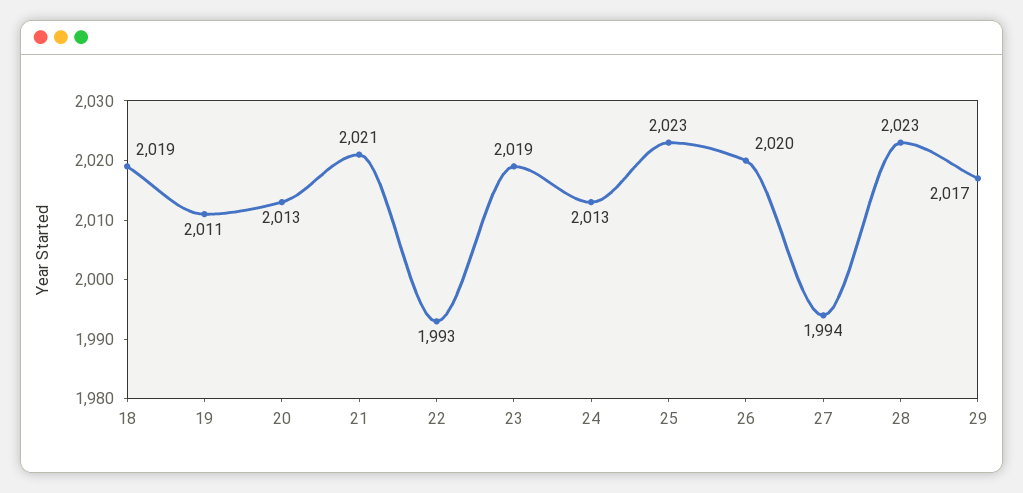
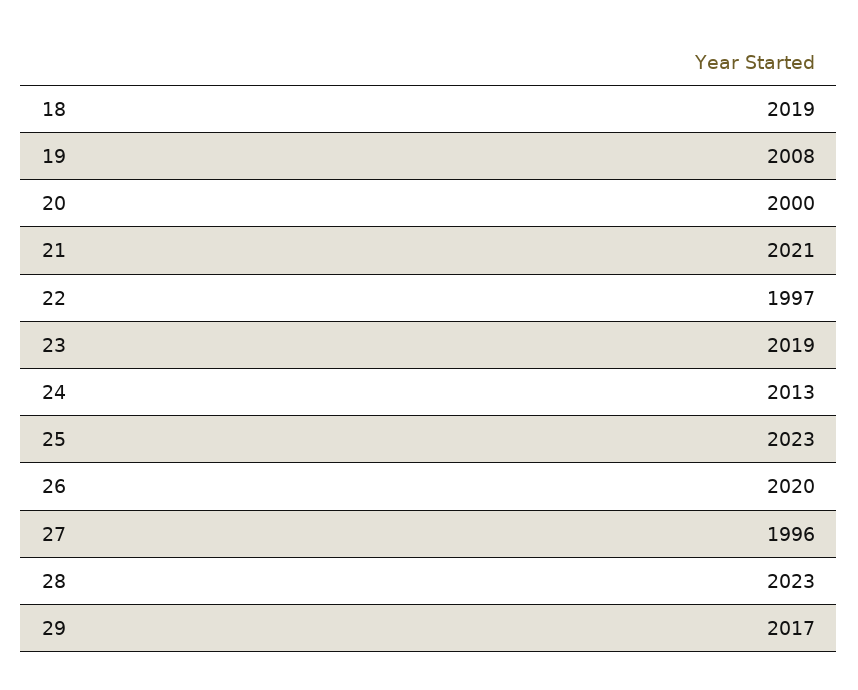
  {
    "18": 2019,
-   "19": 2011,
+   "19": 2008,
-   "20": 2013,
+   "20": 2000,
    "21": 2021,
-   "22": 1993,
+   "22": 1997,
    "23": 2019,
    "24": 2013,
    "25": 2023,
    "26": 2020,
-   "27": 1994,
+   "27": 1996,
    "28": 2023,
    "29": 2017
  }

